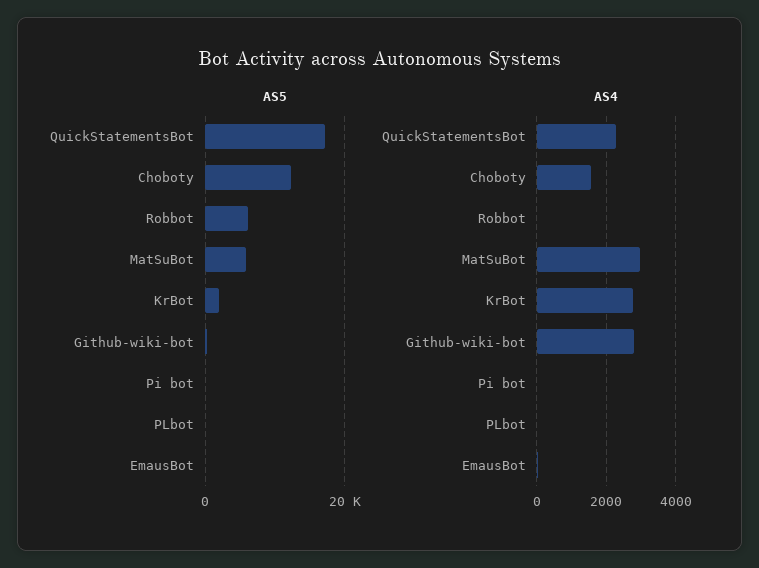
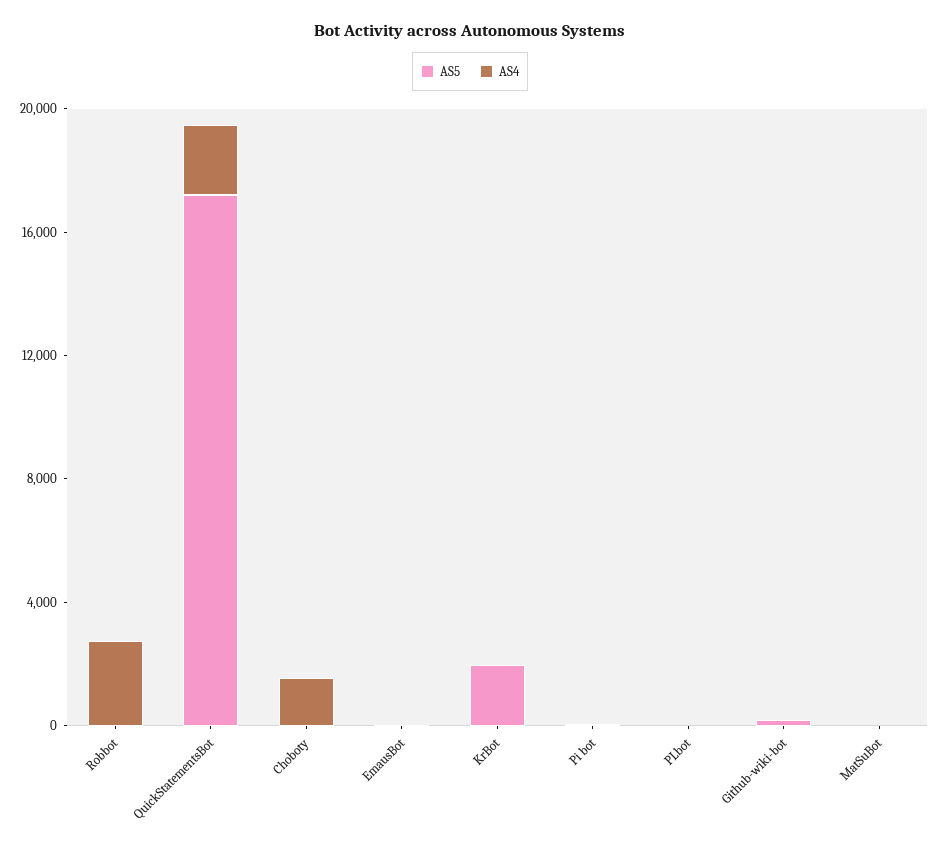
  {
    "AS5": {
      "QuickStatementsBot": 17000,
-     "Choboty": 12000,
+     "Choboty": 0,
-     "Robbot": 6000,
+     "Robbot": 0,
-     "MatSuBot": 6000,
+     "MatSuBot": 0,
      "KrBot": 2000,
      "Github-wiki-bot": 0,
      "Pi bot": 0,
      "PLbot": 0,
      "EmausBot": 0
    },
    "AS4": {
      "QuickStatementsBot": 2200,
      "Choboty": 1600,
-     "Robbot": 0,
+     "Robbot": 3000,
-     "MatSuBot": 3000,
+     "MatSuBot": 0,
-     "KrBot": 2800,
+     "KrBot": 0,
-     "Github-wiki-bot": 2800,
+     "Github-wiki-bot": 0,
      "Pi bot": 0,
      "PLbot": 0,
      "EmausBot": 0
    }
  }

